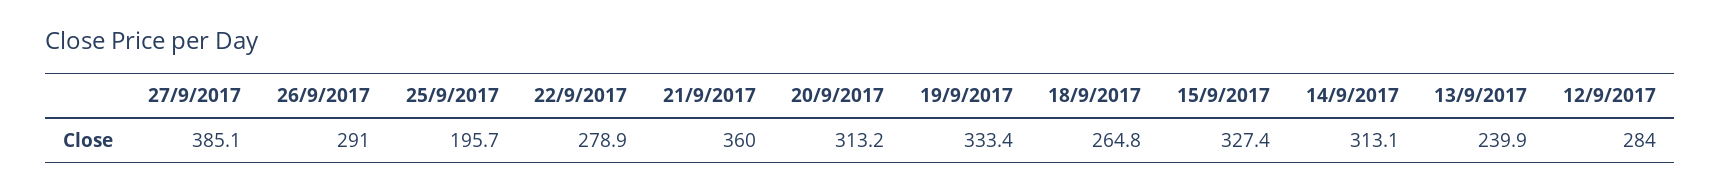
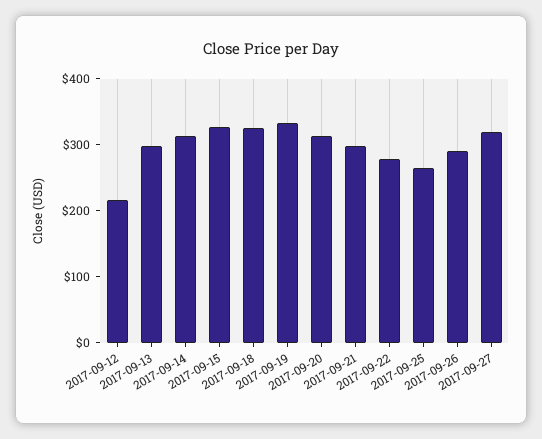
  {
-   "27/9/2017": 385.1,
+   "27/9/2017": 320,
    "26/9/2017": 291,
-   "25/9/2017": 195.7,
+   "25/9/2017": 260,
    "22/9/2017": 278.9,
-   "21/9/2017": 360,
+   "21/9/2017": 300,
    "20/9/2017": 313.2,
    "19/9/2017": 333.4,
-   "18/9/2017": 264.8,
+   "18/9/2017": 320,
    "15/9/2017": 327.4,
    "14/9/2017": 313.1,
-   "13/9/2017": 239.9,
+   "13/9/2017": 300,
-   "12/9/2017": 284
+   "12/9/2017": 220
  }

